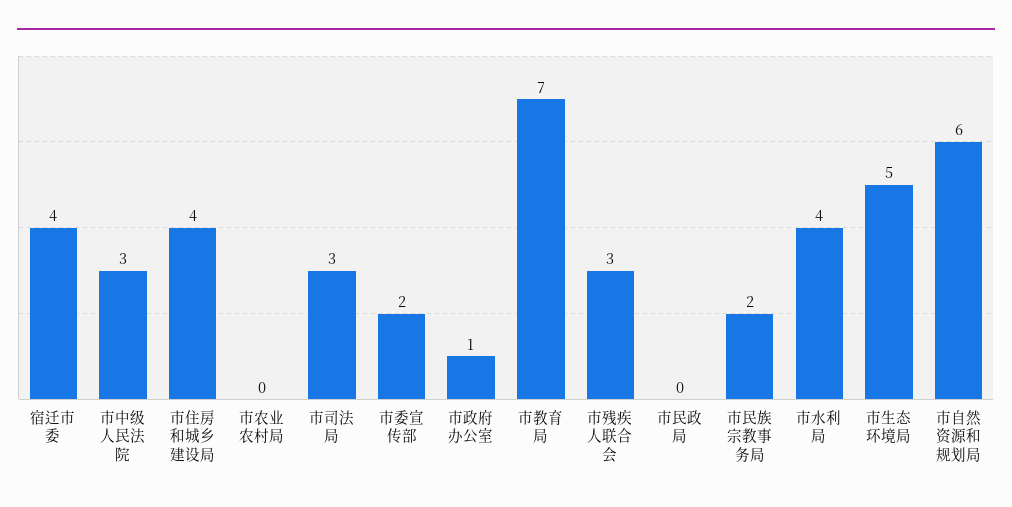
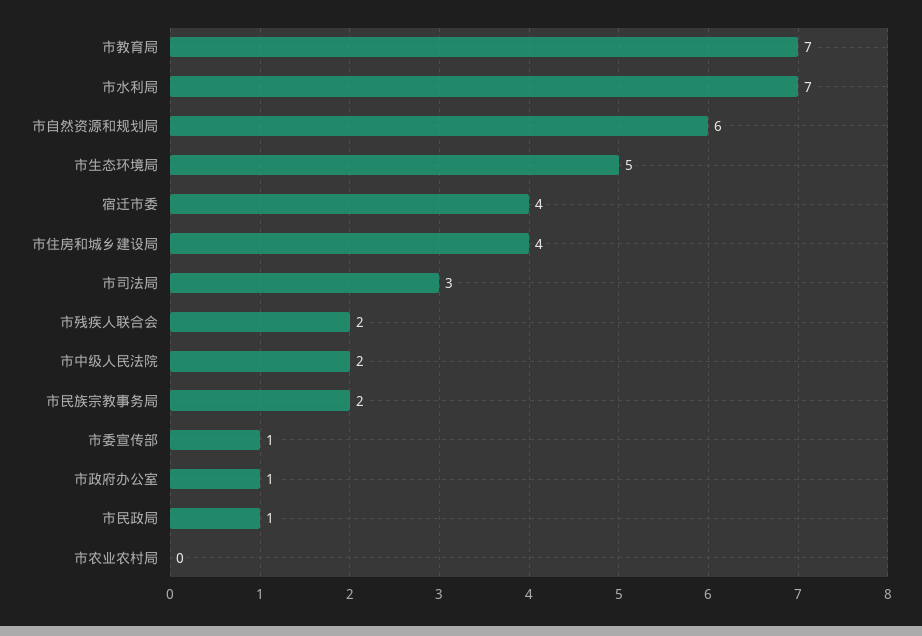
  {
    "宿迁市委": 4,
-   "市中级人民法院": 3,
+   "市中级人民法院": 2,
    "市住房和城乡建设局": 4,
    "市农业农村局": 0,
    "市司法局": 3,
-   "市委宣传部": 2,
+   "市委宣传部": 1,
    "市政府办公室": 1,
    "市教育局": 7,
-   "市残疾人联合会": 3,
+   "市残疾人联合会": 2,
-   "市民政局": 0,
+   "市民政局": 1,
    "市民族宗教事务局": 2,
-   "市水利局": 4,
+   "市水利局": 7,
    "市生态环境局": 5,
    "市自然资源和规划局": 6
  }

